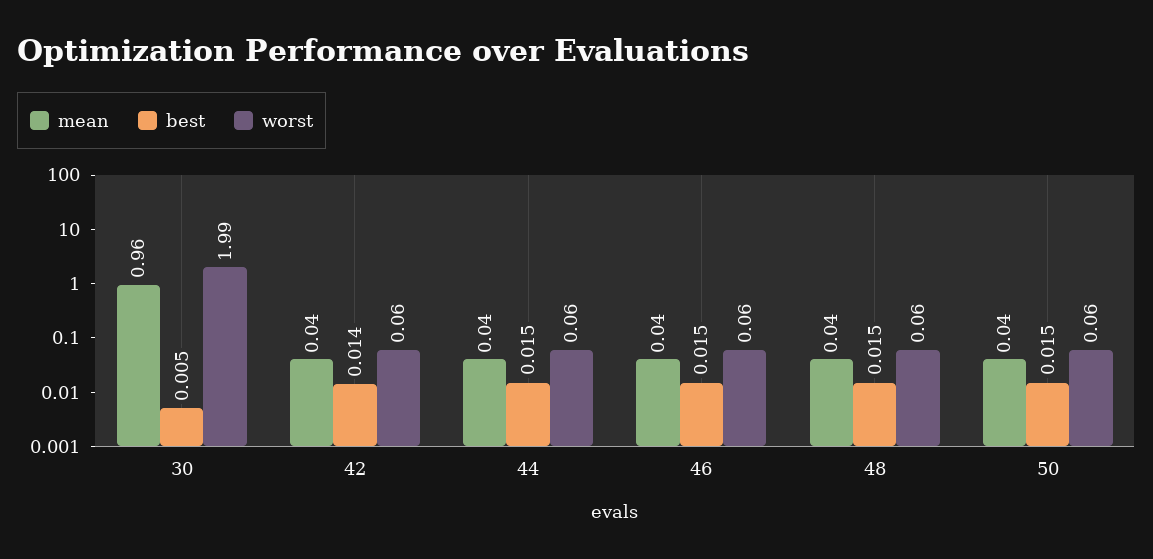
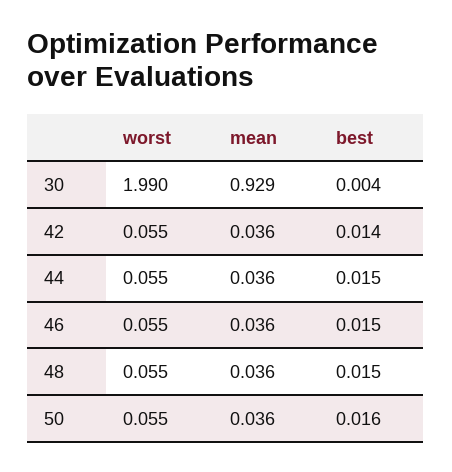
  {
    "mean": {
-     "30": 0.96,
+     "30": 0.929,
      "42": 0.036,
      "44": 0.036,
      "46": 0.036,
      "48": 0.036,
      "50": 0.036
    },
    "best": {
-     "30": 0.005,
+     "30": 0.004,
      "42": 0.014,
      "44": 0.015,
      "46": 0.015,
      "48": 0.015,
-     "50": 0.015
+     "50": 0.016
    },
    "worst": {
      "30": 1.99,
      "42": 0.055,
      "44": 0.055,
      "46": 0.055,
      "48": 0.055,
      "50": 0.055
    }
  }

